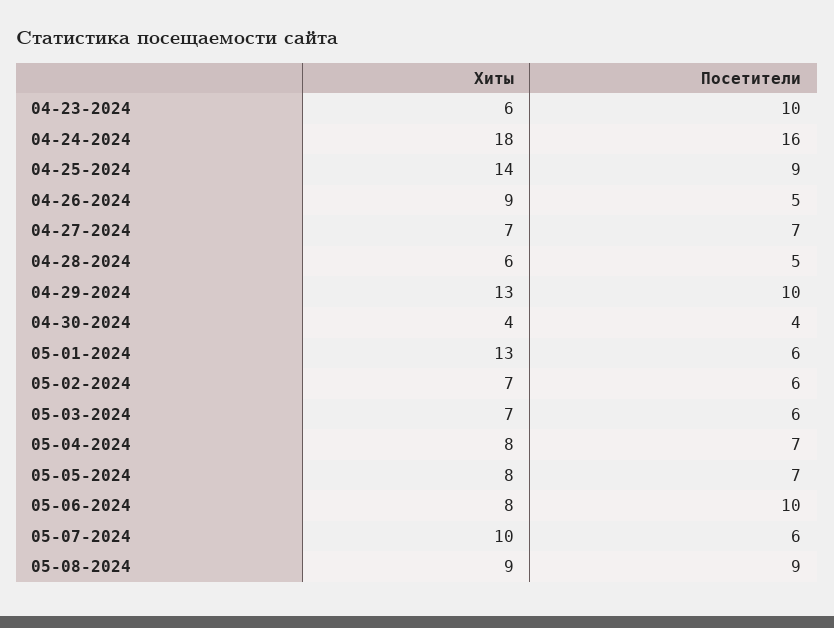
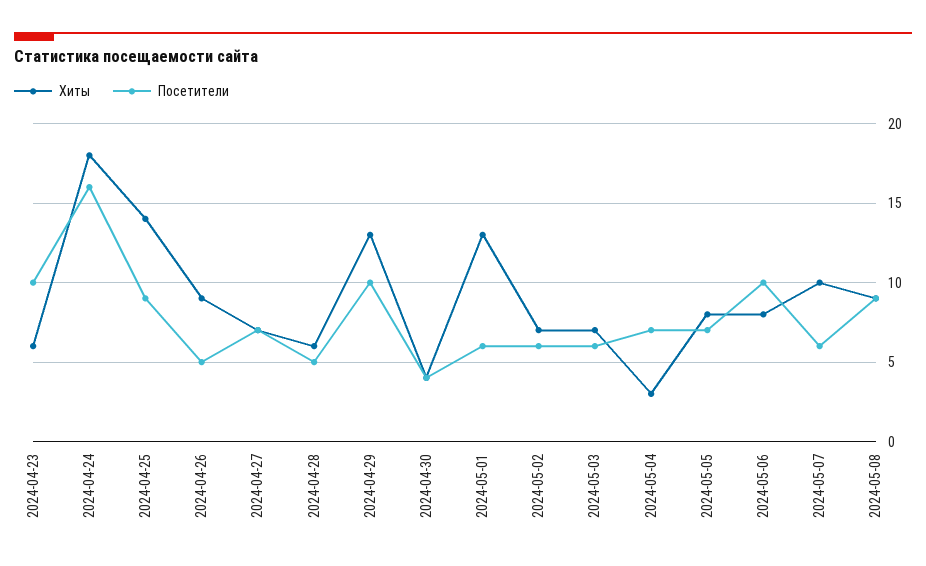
  {
    "Хиты": {
      "04-23-2024": 6,
      "04-24-2024": 18,
      "04-25-2024": 14,
      "04-26-2024": 9,
      "04-27-2024": 7,
      "04-28-2024": 6,
      "04-29-2024": 13,
      "04-30-2024": 4,
      "05-01-2024": 13,
      "05-02-2024": 7,
      "05-03-2024": 7,
-     "05-04-2024": 8,
+     "05-04-2024": 3,
      "05-05-2024": 8,
      "05-06-2024": 8,
      "05-07-2024": 10,
      "05-08-2024": 9
    },
    "Посетители": {
      "04-23-2024": 10,
      "04-24-2024": 16,
      "04-25-2024": 9,
      "04-26-2024": 5,
      "04-27-2024": 7,
      "04-28-2024": 5,
      "04-29-2024": 10,
      "04-30-2024": 4,
      "05-01-2024": 6,
      "05-02-2024": 6,
      "05-03-2024": 6,
      "05-04-2024": 7,
      "05-05-2024": 7,
      "05-06-2024": 10,
      "05-07-2024": 6,
      "05-08-2024": 9
    }
  }

